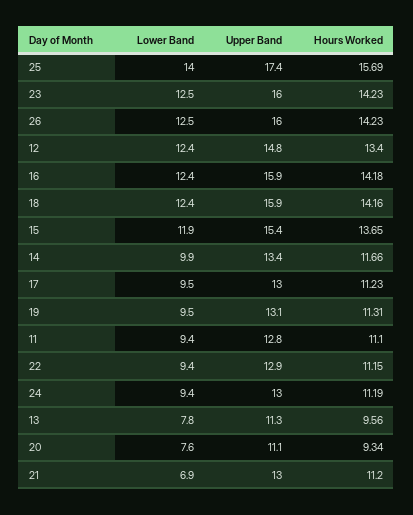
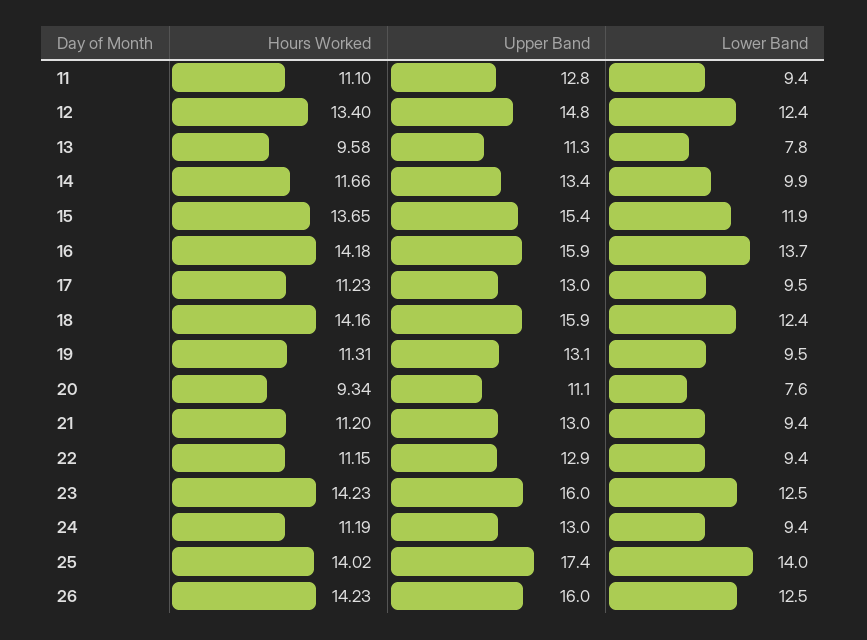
  {
    "Lower Band": {
      "25": 14,
      "23": 12.5,
      "26": 12.5,
      "12": 12.4,
-     "16": 12.4,
+     "16": 13.7,
      "18": 12.4,
      "15": 11.9,
      "14": 9.9,
      "17": 9.5,
      "19": 9.5,
      "11": 9.4,
      "22": 9.4,
      "24": 9.4,
      "13": 7.8,
      "20": 7.6,
-     "21": 6.9
+     "21": 9.4
    },
    "Upper Band": {
      "25": 17.4,
      "23": 16,
      "26": 16,
      "12": 14.8,
      "16": 15.9,
      "18": 15.9,
      "15": 15.4,
      "14": 13.4,
      "17": 13,
      "19": 13.1,
      "11": 12.8,
      "22": 12.9,
      "24": 13,
      "13": 11.3,
      "20": 11.1,
      "21": 13
    },
    "Hours Worked": {
-     "25": 15.69,
+     "25": 14.02,
      "23": 14.23,
      "26": 14.23,
      "12": 13.4,
      "16": 14.18,
      "18": 14.16,
      "15": 13.65,
      "14": 11.66,
      "17": 11.23,
      "19": 11.31,
      "11": 11.1,
      "22": 11.15,
      "24": 11.19,
-     "13": 9.56,
+     "13": 9.58,
      "20": 9.34,
      "21": 11.2
    }
  }

